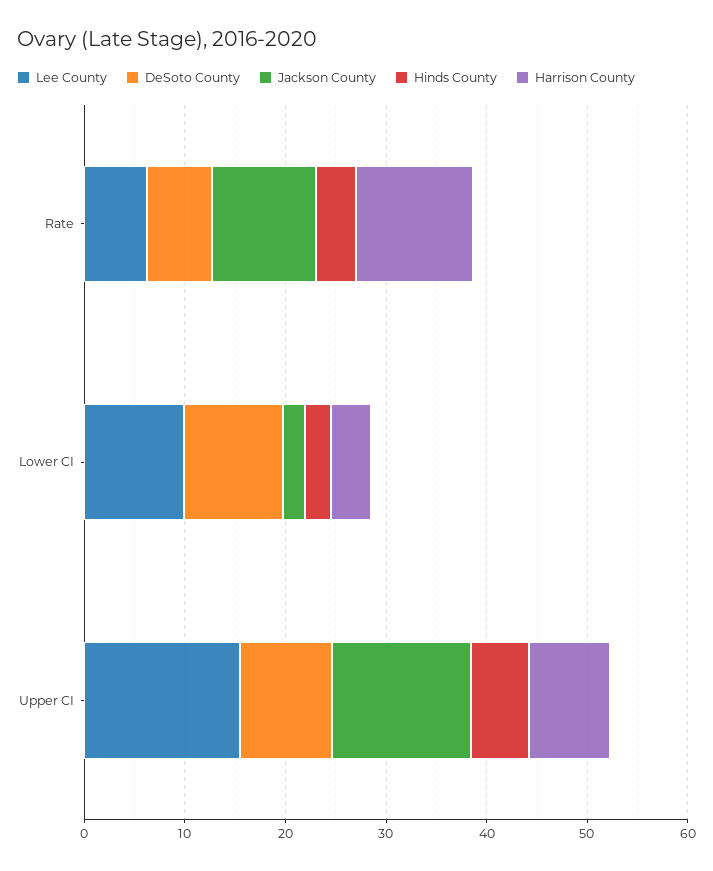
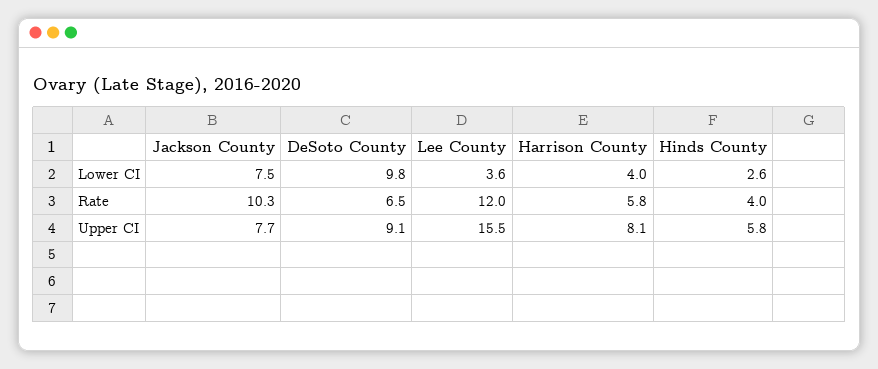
  {
    "Lee County": {
-     "Rate": 6,
+     "Rate": 12,
-     "Lower CI": 10,
+     "Lower CI": 3.6,
      "Upper CI": 15.5
    },
    "DeSoto County": {
      "Rate": 6.5,
      "Lower CI": 9.8,
      "Upper CI": 9.1
    },
    "Jackson County": {
      "Rate": 10.3,
-     "Lower CI": 2,
+     "Lower CI": 7.5,
-     "Upper CI": 14
+     "Upper CI": 7.7
    },
    "Hinds County": {
      "Rate": 4,
      "Lower CI": 2.6,
      "Upper CI": 5.8
    },
    "Harrison County": {
-     "Rate": 12,
+     "Rate": 5.8,
      "Lower CI": 4,
      "Upper CI": 8.1
    }
  }

